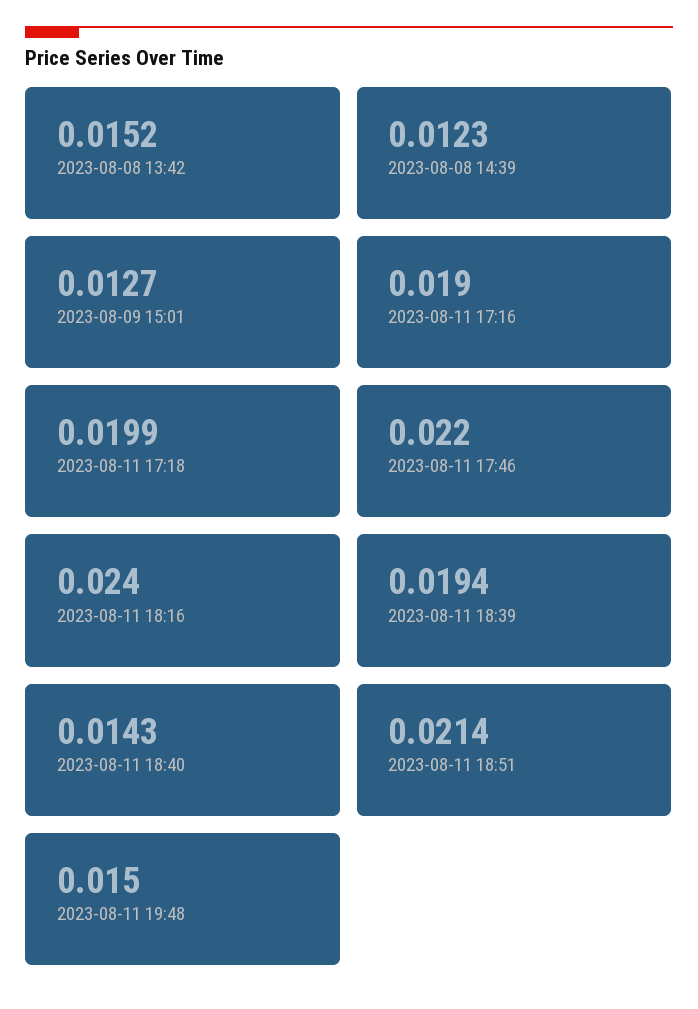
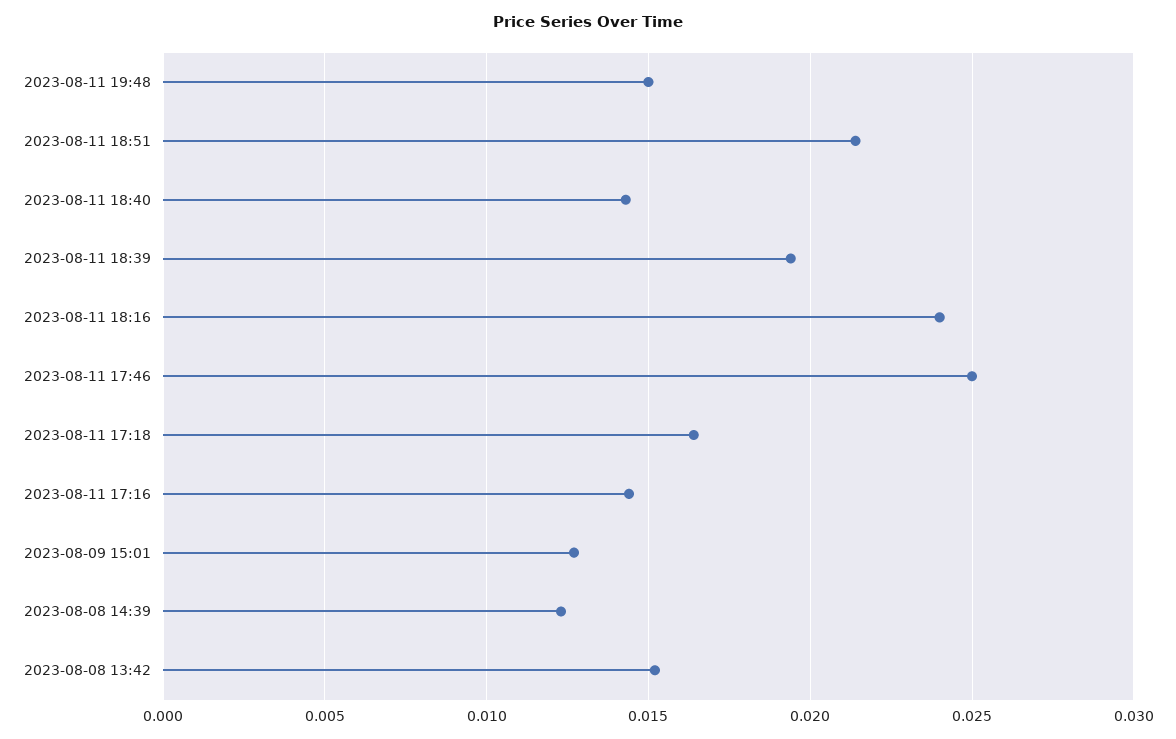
  {
    "2023-08-08 13:42": 0.0152,
    "2023-08-08 14:39": 0.0123,
    "2023-08-09 15:01": 0.0127,
-   "2023-08-11 17:16": 0.019,
+   "2023-08-11 17:16": 0.0145,
-   "2023-08-11 17:18": 0.0199,
+   "2023-08-11 17:18": 0.0165,
-   "2023-08-11 17:46": 0.022,
+   "2023-08-11 17:46": 0.025,
    "2023-08-11 18:16": 0.024,
    "2023-08-11 18:39": 0.0194,
    "2023-08-11 18:40": 0.0143,
    "2023-08-11 18:51": 0.0214,
    "2023-08-11 19:48": 0.015
  }

